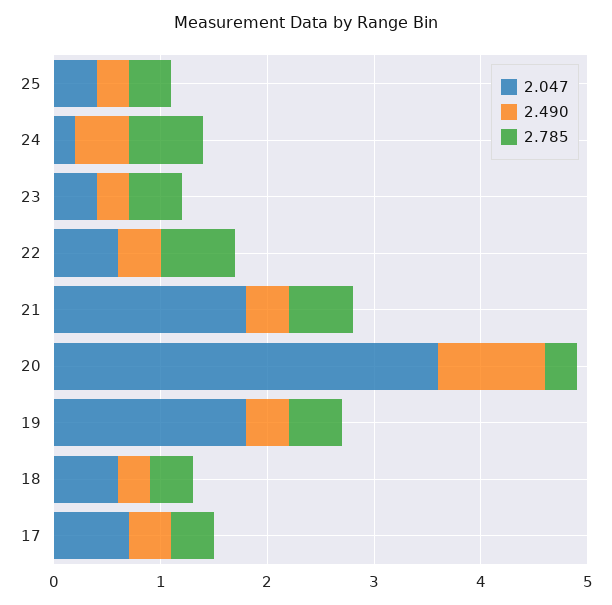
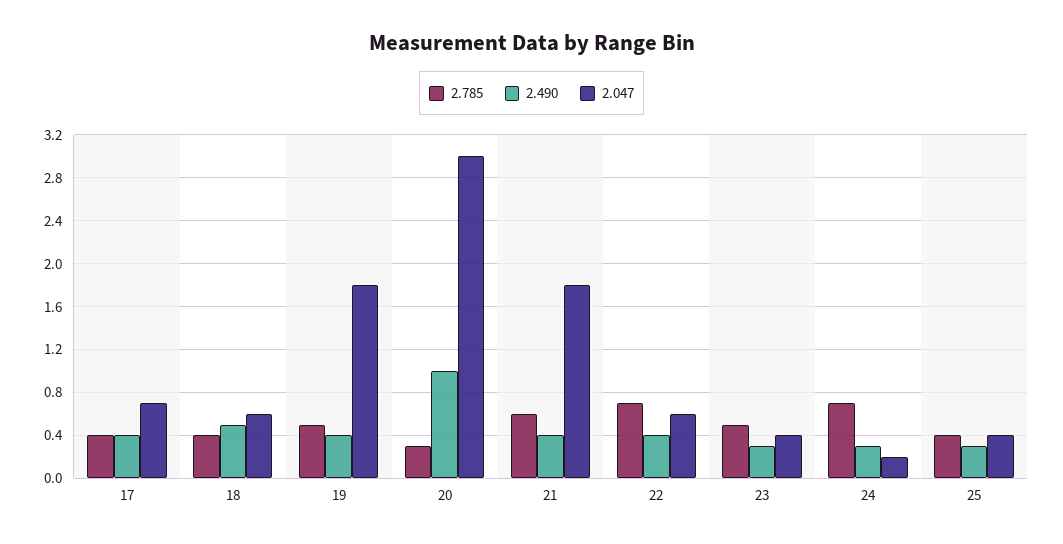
  {
    "2.047": {
      "25": 0.4,
      "24": 0.2,
      "23": 0.4,
      "22": 0.6,
      "21": 1.8,
-     "20": 3.6,
+     "20": 3,
      "19": 1.8,
      "18": 0.6,
      "17": 0.7
    },
    "2.490": {
      "25": 0.3,
-     "24": 0.5,
+     "24": 0.3,
      "23": 0.3,
      "22": 0.4,
      "21": 0.4,
      "20": 1,
      "19": 0.4,
-     "18": 0.3,
+     "18": 0.5,
      "17": 0.4
    },
    "2.785": {
      "25": 0.4,
      "24": 0.7,
      "23": 0.5,
      "22": 0.7,
      "21": 0.6,
      "20": 0.3,
      "19": 0.5,
      "18": 0.4,
      "17": 0.4
    }
  }

